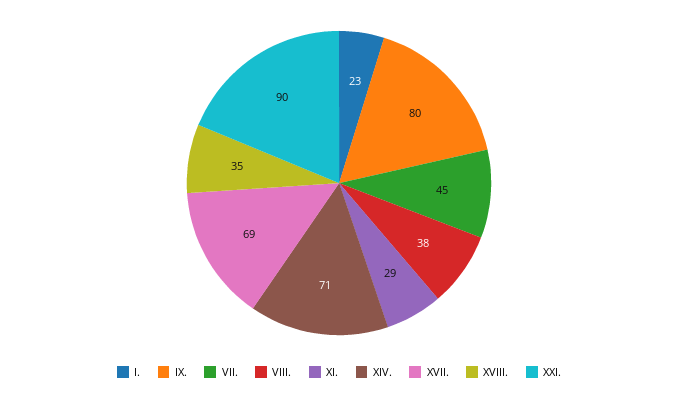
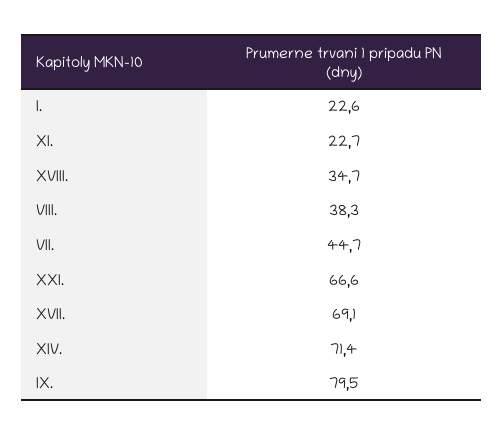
  {
    "I.": 22.6,
    "IX.": 79.5,
    "VII.": 44.7,
    "VIII.": 38.3,
-   "XI.": 29,
+   "XI.": 22.7,
    "XIV.": 71.4,
    "XVII.": 69.1,
    "XVIII.": 34.7,
-   "XXI.": 90
+   "XXI.": 66.6
  }

